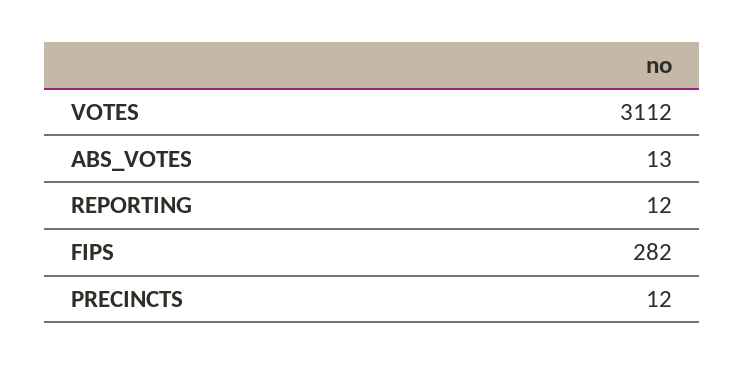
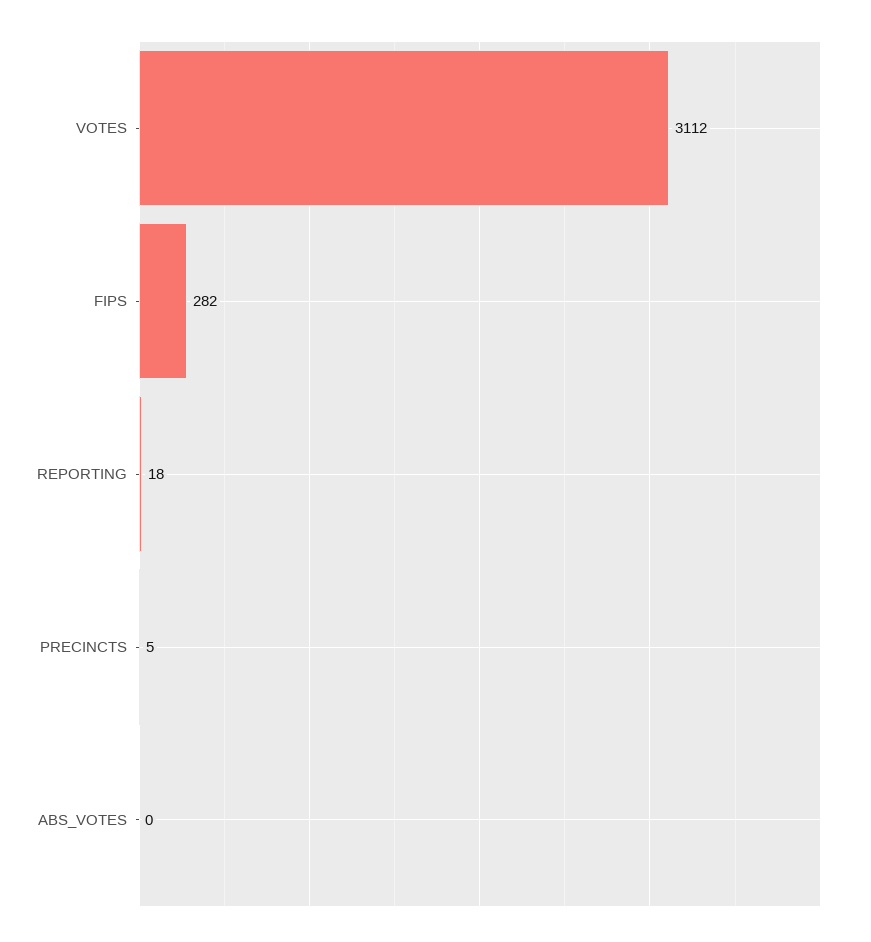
  {
    "VOTES": 3112,
-   "ABS_VOTES": 13,
+   "ABS_VOTES": 0,
-   "REPORTING": 12,
+   "REPORTING": 18,
    "FIPS": 282,
-   "PRECINCTS": 12
+   "PRECINCTS": 5
  }

